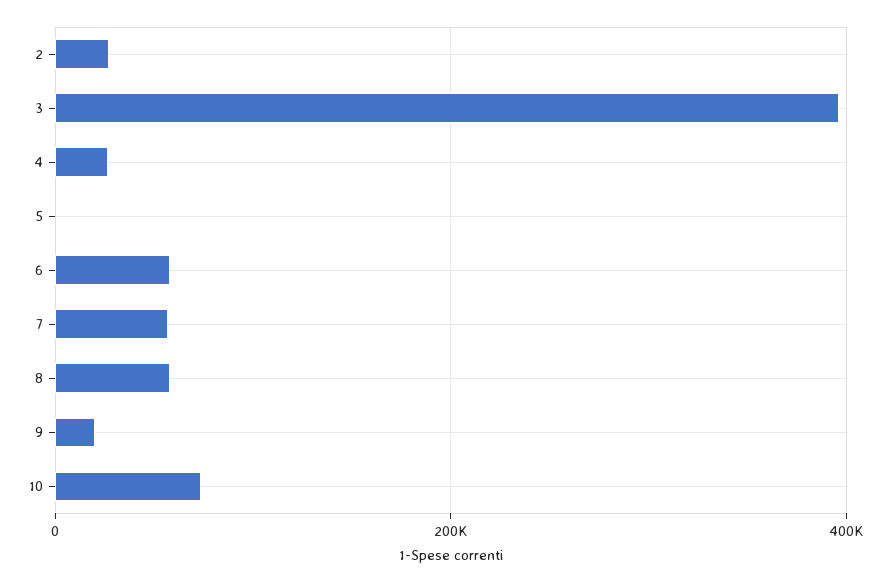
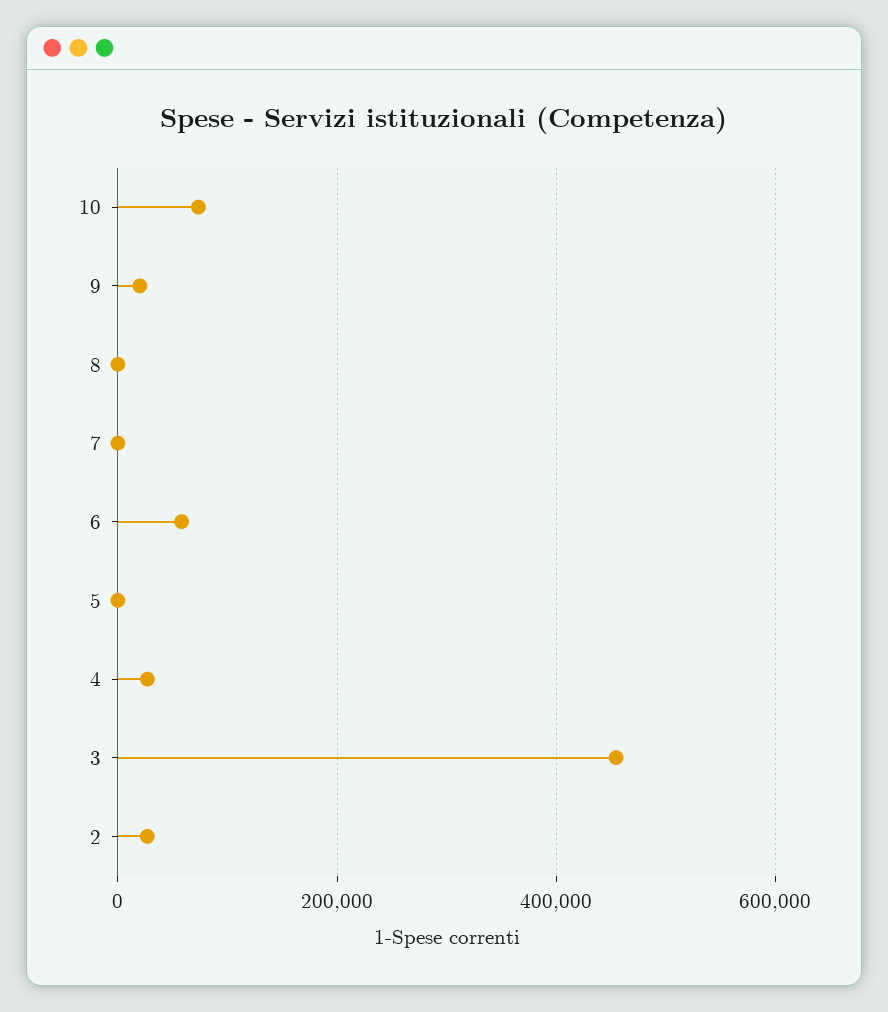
  {
    "2": 20000,
-   "3": 400000,
+   "3": 460000,
    "4": 20000,
    "5": 0,
    "6": 60000,
-   "7": 60000,
+   "7": 0,
-   "8": 60000,
+   "8": 0,
    "9": 20000,
    "10": 80000
  }

